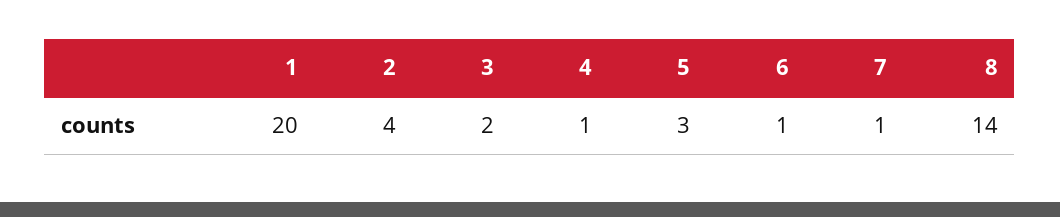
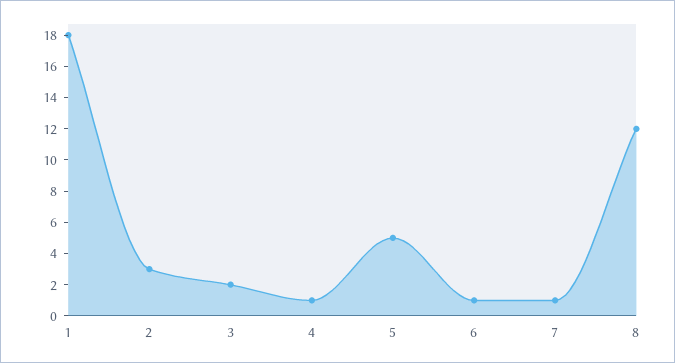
  {
-   "1": 20,
+   "1": 18,
-   "2": 4,
+   "2": 3,
    "3": 2,
    "4": 1,
-   "5": 3,
+   "5": 5,
    "6": 1,
    "7": 1,
-   "8": 14
+   "8": 12
  }

